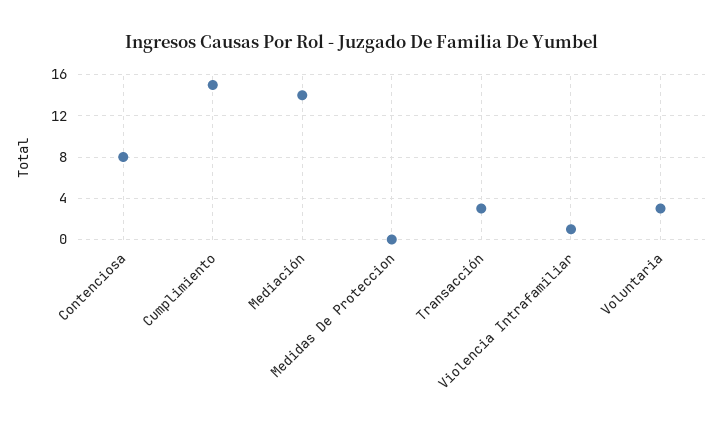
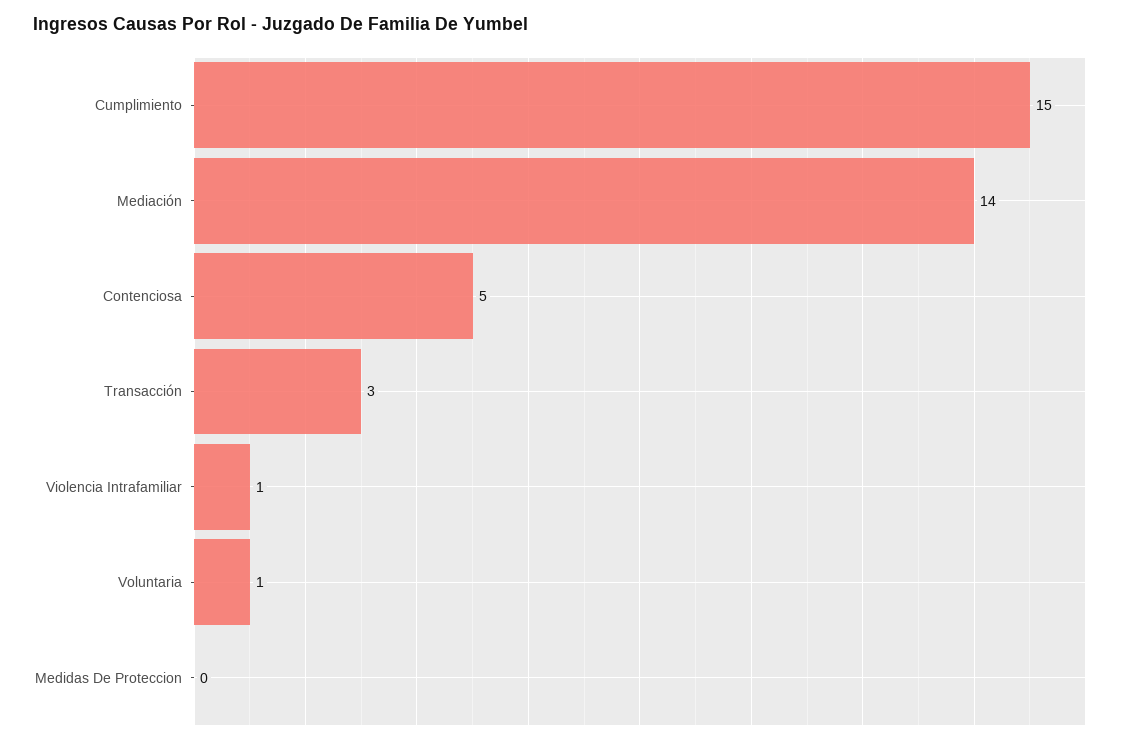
  {
-   "Contenciosa": 8,
+   "Contenciosa": 5,
    "Cumplimiento": 15,
    "Mediación": 14,
    "Medidas De Proteccion": 0,
    "Transacción": 3,
    "Violencia Intrafamiliar": 1,
-   "Voluntaria": 3
+   "Voluntaria": 1
  }

